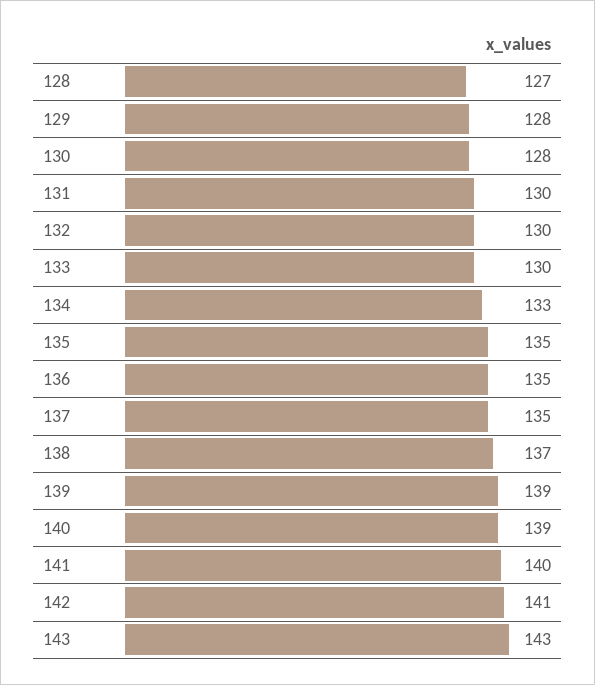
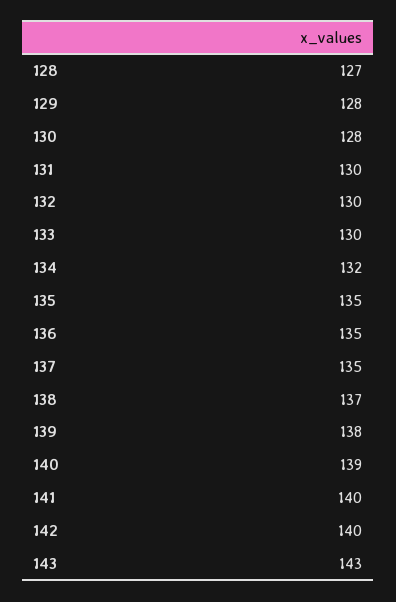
  {
    "128": 127,
    "129": 128,
    "130": 128,
    "131": 130,
    "132": 130,
    "133": 130,
-   "134": 133,
+   "134": 132,
    "135": 135,
    "136": 135,
    "137": 135,
    "138": 137,
-   "139": 139,
+   "139": 138,
    "140": 139,
    "141": 140,
-   "142": 141,
+   "142": 140,
    "143": 143
  }

